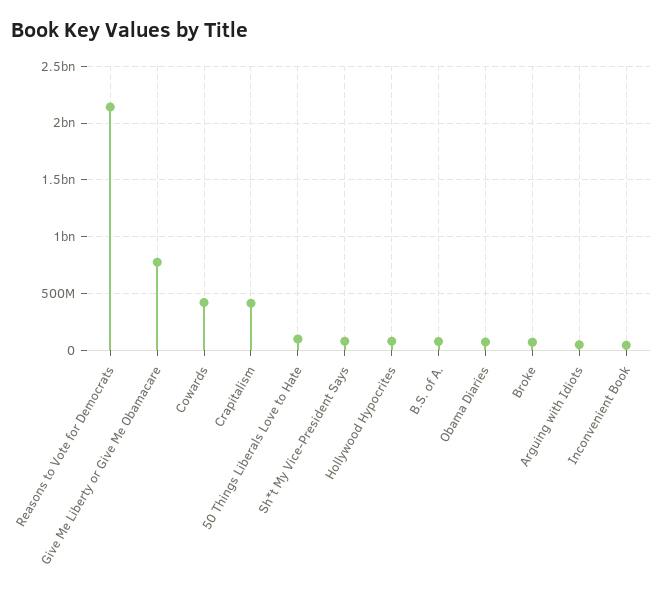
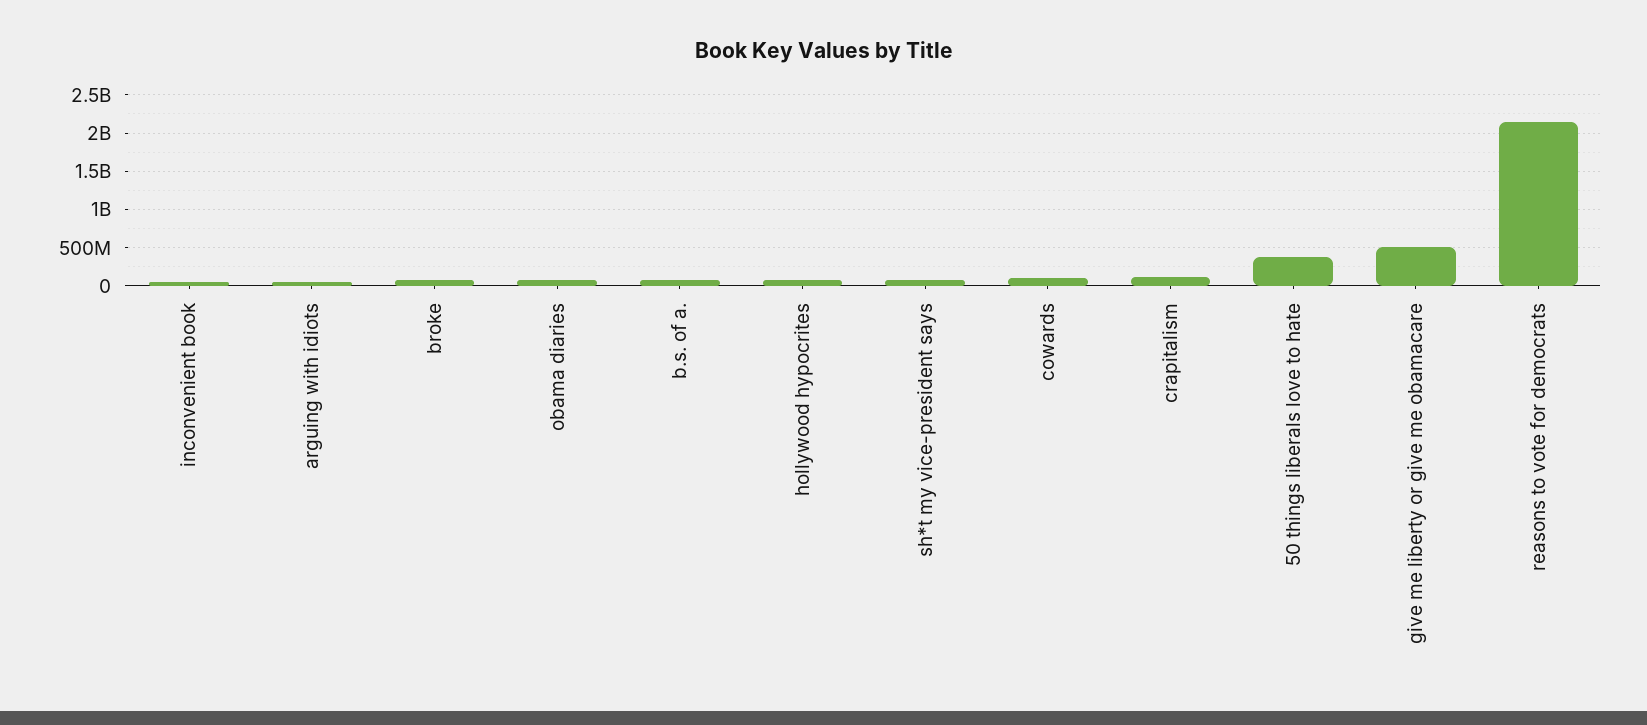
  {
    "Reasons to Vote for Democrats": 2100000000,
-   "Give Me Liberty or Give Me Obamacare": 800000000,
+   "Give Me Liberty or Give Me Obamacare": 500000000,
-   "Cowards": 400000000,
+   "Cowards": 100000000,
-   "Crapitalism": 400000000,
+   "Crapitalism": 100000000,
-   "50 Things Liberals Love to Hate": 100000000,
+   "50 Things Liberals Love to Hate": 400000000,
    "Sh*t My Vice-President Says": 100000000,
    "Hollywood Hypocrites": 100000000,
    "B.S. of A.": 100000000,
    "Obama Diaries": 100000000,
    "Broke": 100000000,
    "Arguing with Idiots": 0,
    "Inconvenient Book": 0
  }

